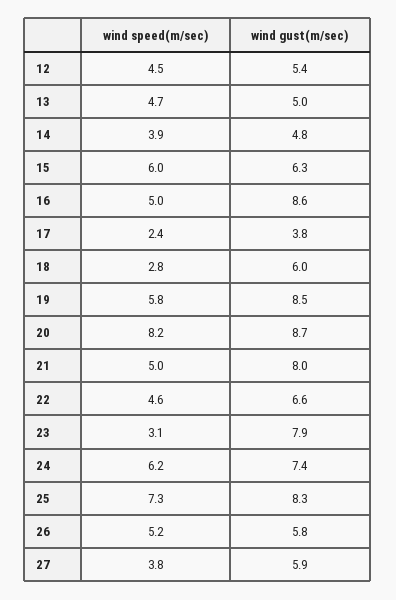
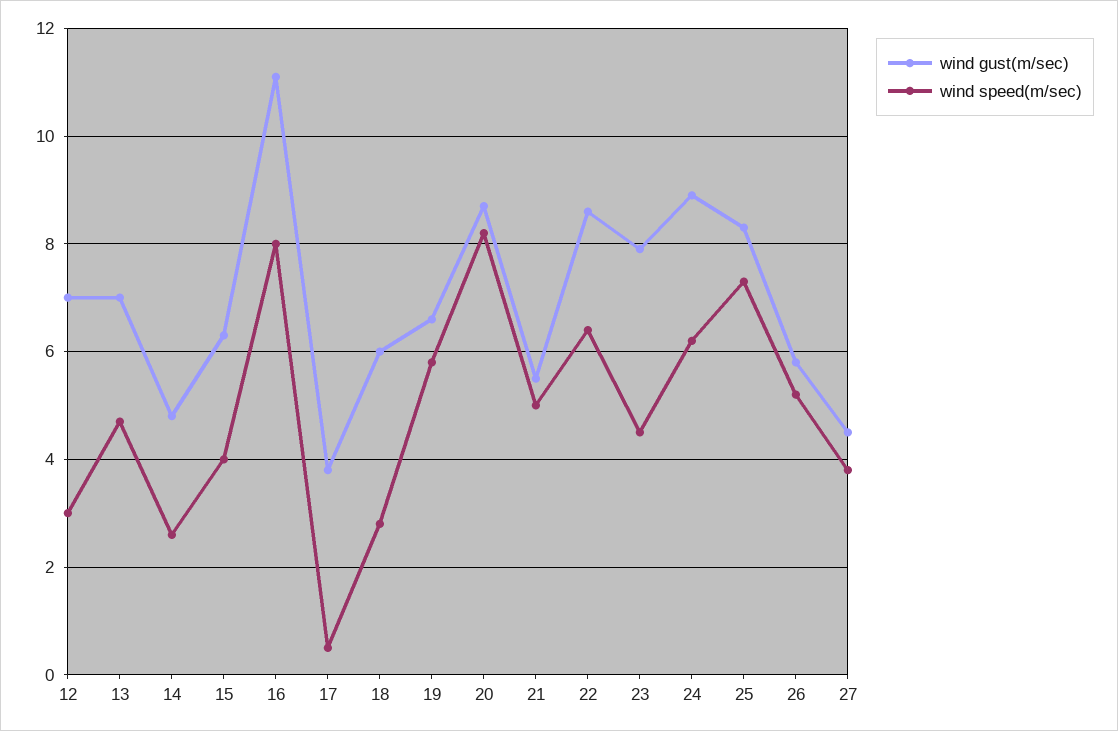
  {
    "wind speed(m/sec)": {
-     "12": 4.5,
+     "12": 3,
      "13": 4.7,
-     "14": 3.9,
+     "14": 2.5,
-     "15": 6,
+     "15": 4,
-     "16": 5,
+     "16": 8,
-     "17": 2.4,
+     "17": 0.5,
      "18": 2.8,
      "19": 5.8,
      "20": 8.2,
      "21": 5,
-     "22": 4.6,
+     "22": 6.5,
-     "23": 3.1,
+     "23": 4.5,
      "24": 6.2,
      "25": 7.3,
      "26": 5.2,
      "27": 3.8
    },
    "wind gust(m/sec)": {
-     "12": 5.4,
+     "12": 7,
-     "13": 5,
+     "13": 7,
      "14": 4.8,
      "15": 6.3,
-     "16": 8.6,
+     "16": 11,
      "17": 3.8,
      "18": 6,
-     "19": 8.5,
+     "19": 6.5,
      "20": 8.7,
-     "21": 8,
+     "21": 5.5,
-     "22": 6.6,
+     "22": 8.5,
      "23": 7.9,
-     "24": 7.4,
+     "24": 9,
      "25": 8.3,
      "26": 5.8,
-     "27": 5.9
+     "27": 4.5
    }
  }

